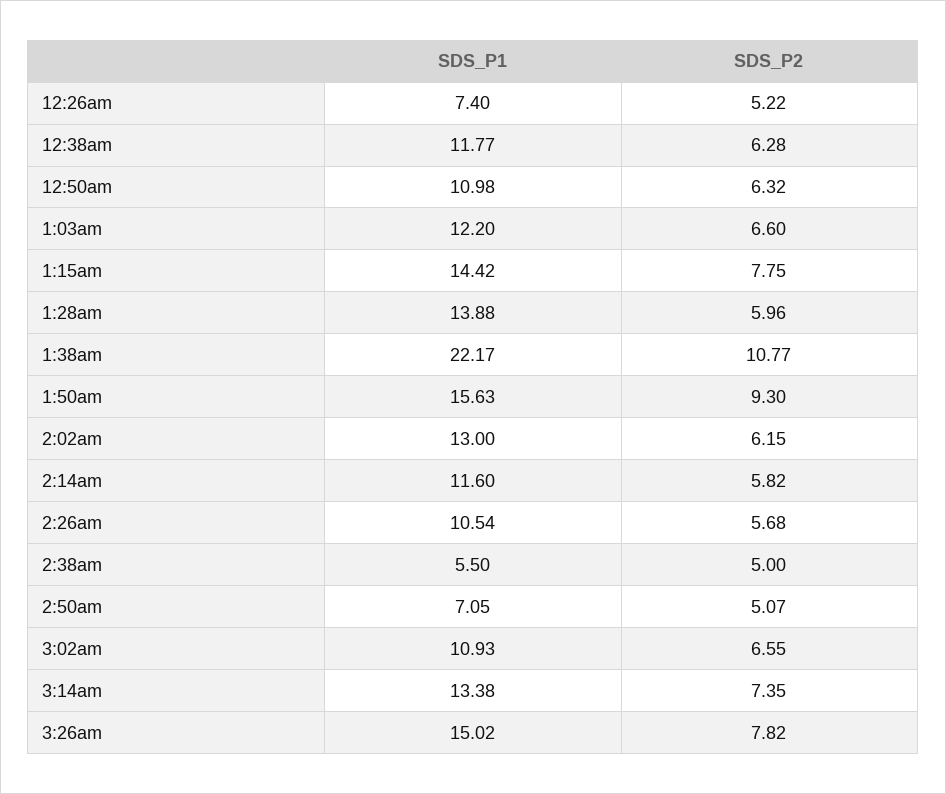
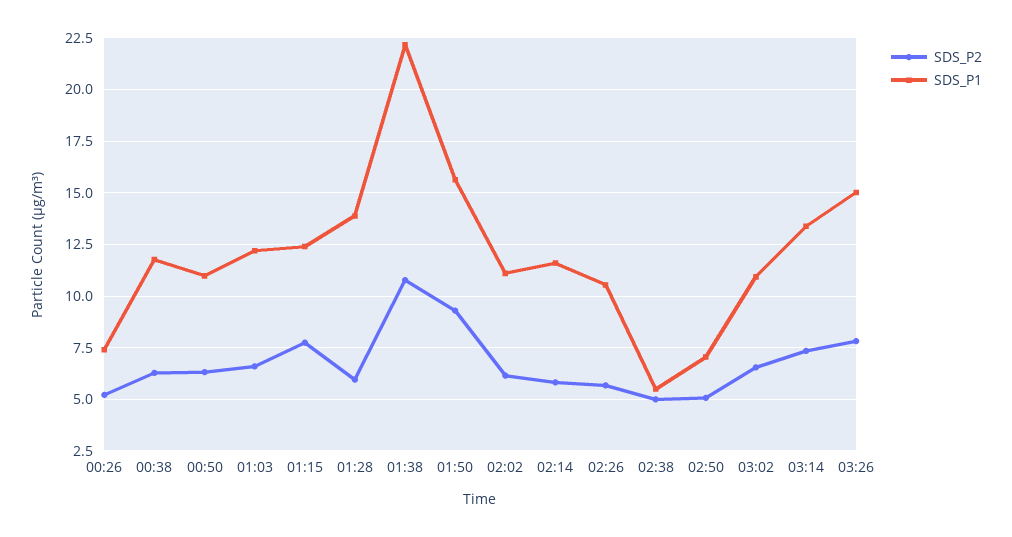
  {
    "SDS_P1": {
      "12:26am": 7.4,
      "12:38am": 11.77,
      "12:50am": 10.98,
      "1:03am": 12.2,
-     "1:15am": 14.42,
+     "1:15am": 12.5,
      "1:28am": 13.88,
      "1:38am": 22.17,
      "1:50am": 15.63,
-     "2:02am": 13,
+     "2:02am": 11,
      "2:14am": 11.6,
      "2:26am": 10.54,
      "2:38am": 5.5,
      "2:50am": 7.05,
      "3:02am": 10.93,
      "3:14am": 13.38,
      "3:26am": 15.02
    },
    "SDS_P2": {
      "12:26am": 5.22,
      "12:38am": 6.28,
      "12:50am": 6.32,
      "1:03am": 6.6,
      "1:15am": 7.75,
      "1:28am": 5.96,
      "1:38am": 10.77,
      "1:50am": 9.3,
      "2:02am": 6.15,
      "2:14am": 5.82,
      "2:26am": 5.68,
      "2:38am": 5,
      "2:50am": 5.07,
      "3:02am": 6.55,
      "3:14am": 7.35,
      "3:26am": 7.82
    }
  }

